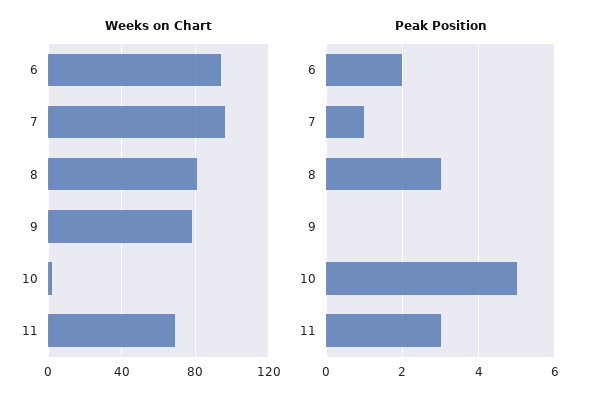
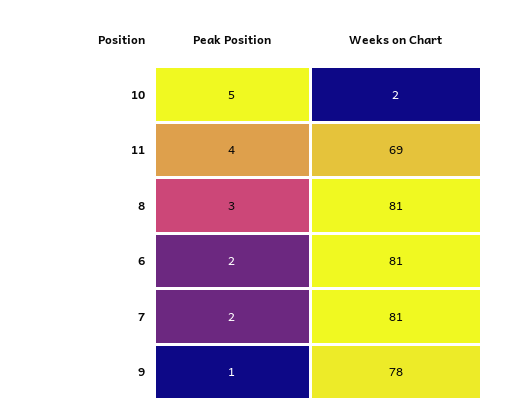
  {
    "Weeks on Chart": {
-     "6": 95,
+     "6": 81,
-     "7": 95,
+     "7": 81,
      "8": 81,
      "9": 78,
      "10": 2,
      "11": 69
    },
    "Peak Position": {
      "6": 2,
-     "7": 1,
+     "7": 2,
      "8": 3,
-     "9": 0,
+     "9": 1,
      "10": 5,
-     "11": 3
+     "11": 4
    }
  }

